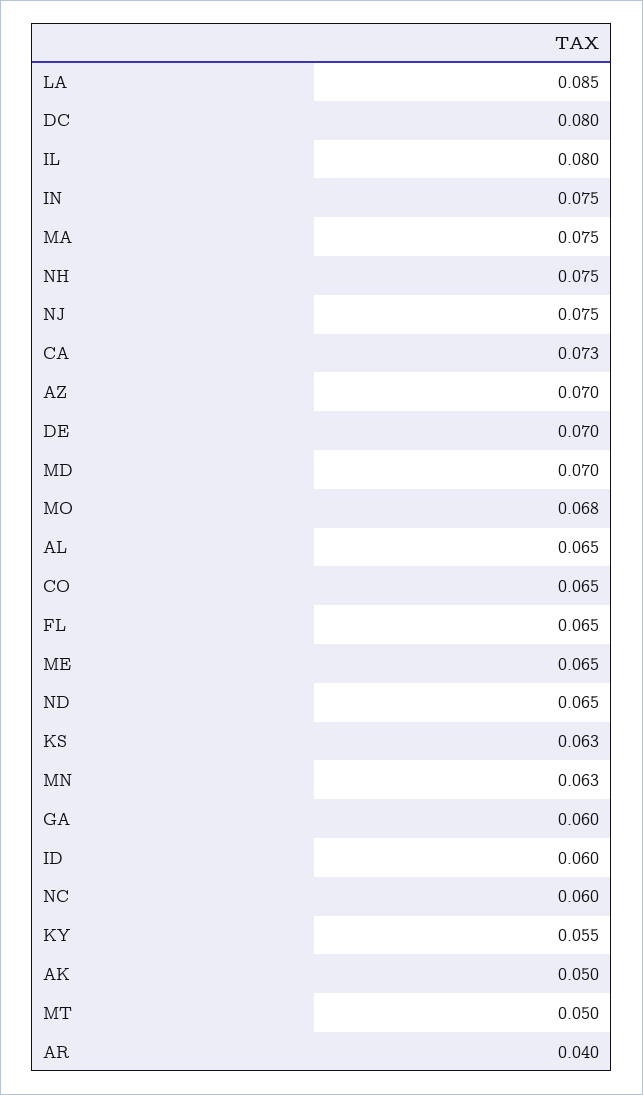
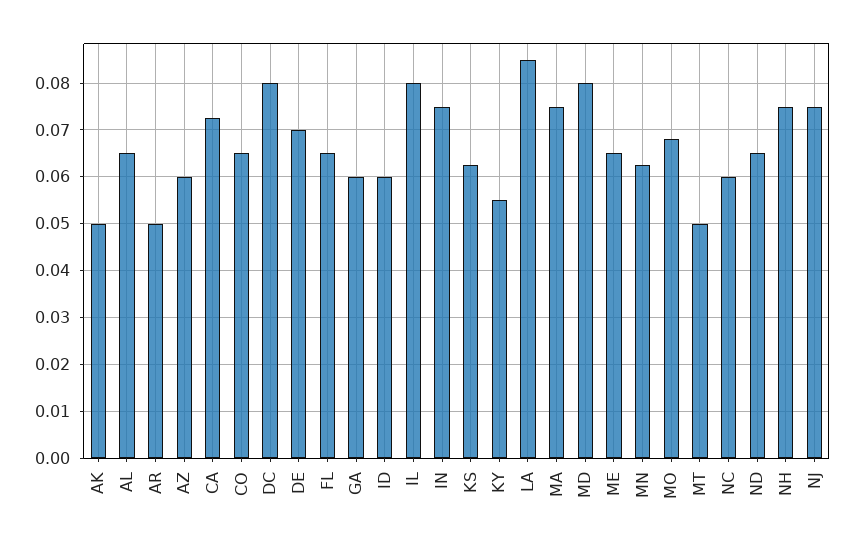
  {
    "LA": 0.085,
    "DC": 0.08,
    "IL": 0.08,
    "IN": 0.075,
    "MA": 0.075,
    "NH": 0.075,
    "NJ": 0.075,
    "CA": 0.073,
-   "AZ": 0.07,
+   "AZ": 0.06,
    "DE": 0.07,
-   "MD": 0.07,
+   "MD": 0.08,
    "MO": 0.068,
    "AL": 0.065,
    "CO": 0.065,
    "FL": 0.065,
    "ME": 0.065,
    "ND": 0.065,
    "KS": 0.063,
    "MN": 0.063,
    "GA": 0.06,
    "ID": 0.06,
    "NC": 0.06,
    "KY": 0.055,
    "AK": 0.05,
    "MT": 0.05,
-   "AR": 0.04
+   "AR": 0.05
  }

